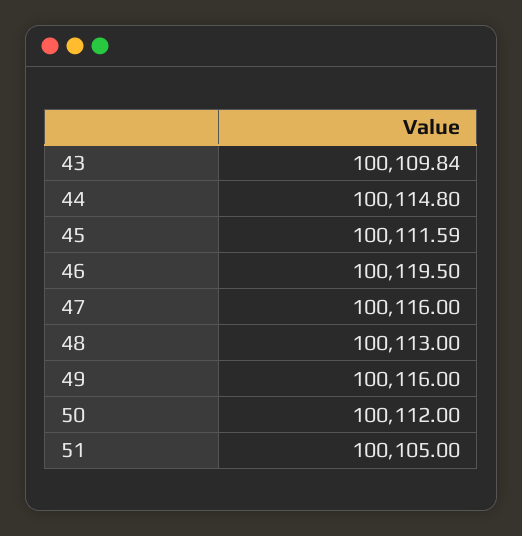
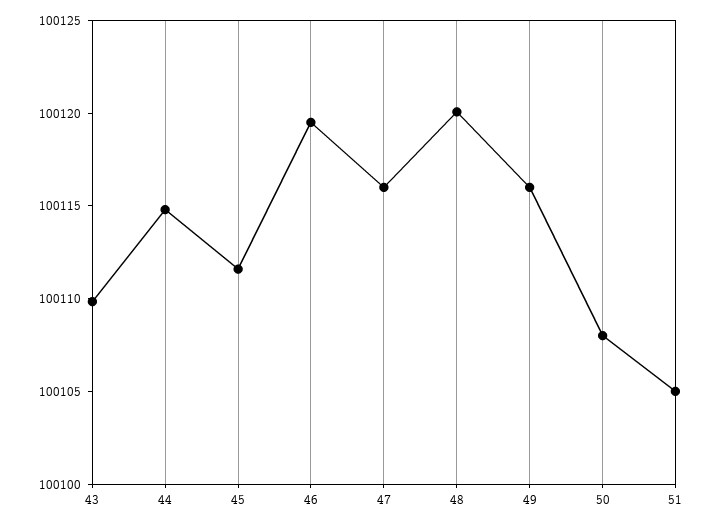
  {
    "43": 100109.84,
    "44": 100114.8,
    "45": 100111.59,
    "46": 100119.5,
    "47": 100116,
-   "48": 100113,
+   "48": 100120,
    "49": 100116,
-   "50": 100112,
+   "50": 100108,
    "51": 100105
  }

